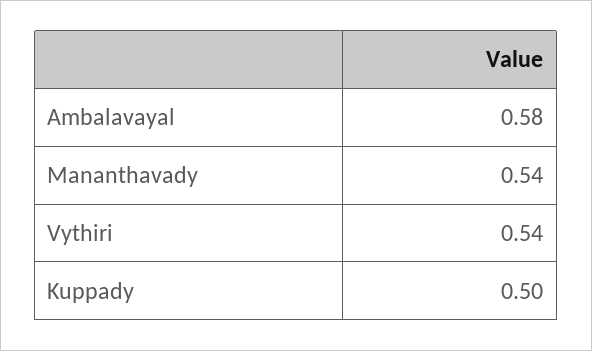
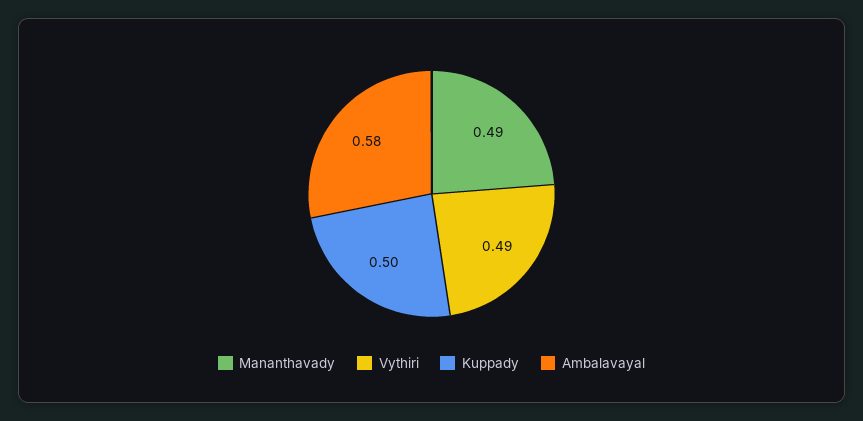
  {
    "Ambalavayal": 0.58,
-   "Mananthavady": 0.54,
+   "Mananthavady": 0.49,
-   "Vythiri": 0.54,
+   "Vythiri": 0.49,
    "Kuppady": 0.5
  }

